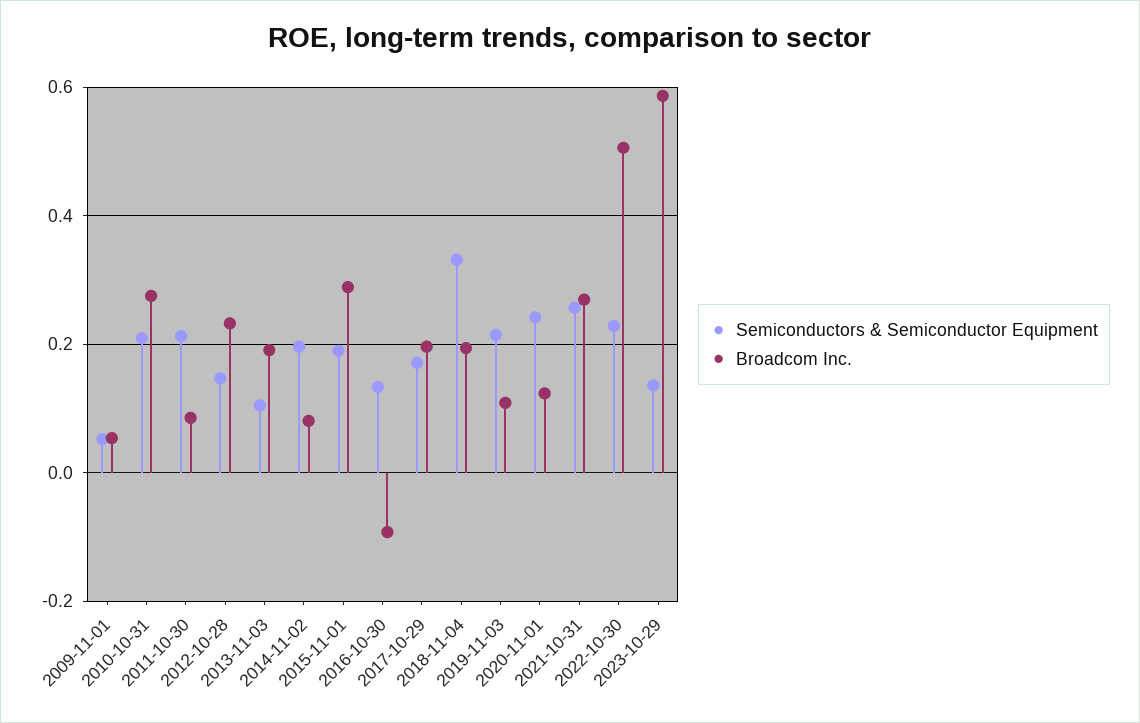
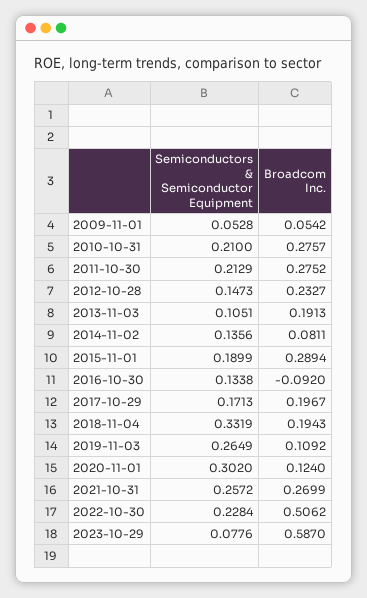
  {
    "Semiconductors & Semiconductor Equipment": {
      "2009-11-01": 0.0528,
      "2010-10-31": 0.21,
      "2011-10-30": 0.2129,
      "2012-10-28": 0.1473,
      "2013-11-03": 0.1051,
-     "2014-11-02": 0.2,
+     "2014-11-02": 0.1356,
      "2015-11-01": 0.1899,
      "2016-10-30": 0.1338,
      "2017-10-29": 0.1713,
      "2018-11-04": 0.3319,
-     "2019-11-03": 0.22,
+     "2019-11-03": 0.2649,
-     "2020-11-01": 0.24,
+     "2020-11-01": 0.302,
      "2021-10-31": 0.2572,
      "2022-10-30": 0.2284,
-     "2023-10-29": 0.14
+     "2023-10-29": 0.0776
    },
    "Broadcom Inc.": {
      "2009-11-01": 0.0542,
      "2010-10-31": 0.2757,
-     "2011-10-30": 0.08,
+     "2011-10-30": 0.2752,
      "2012-10-28": 0.2327,
      "2013-11-03": 0.1913,
      "2014-11-02": 0.0811,
      "2015-11-01": 0.2894,
      "2016-10-30": -0.092,
      "2017-10-29": 0.1967,
      "2018-11-04": 0.1943,
      "2019-11-03": 0.1092,
      "2020-11-01": 0.124,
      "2021-10-31": 0.2699,
      "2022-10-30": 0.5062,
      "2023-10-29": 0.587
    }
  }

